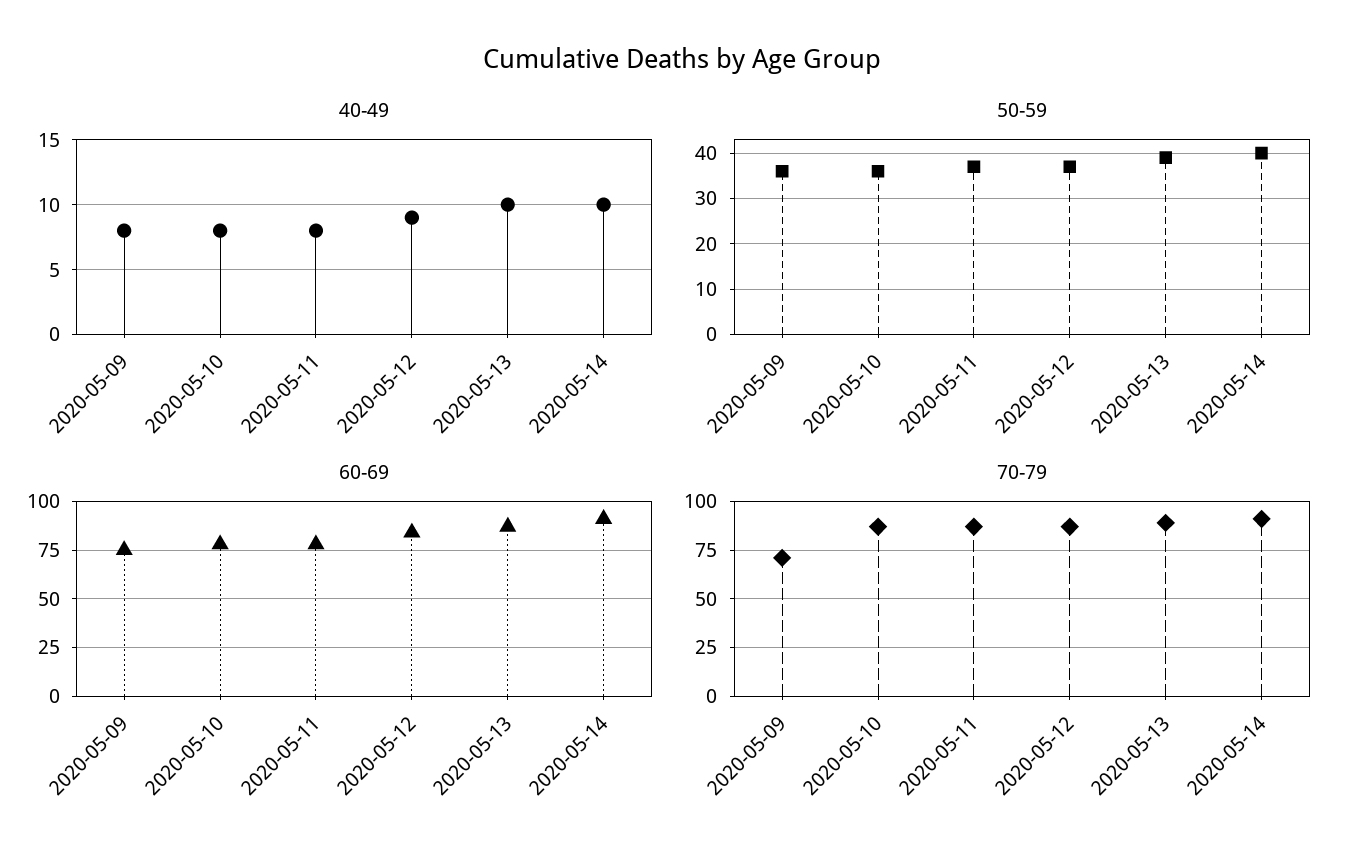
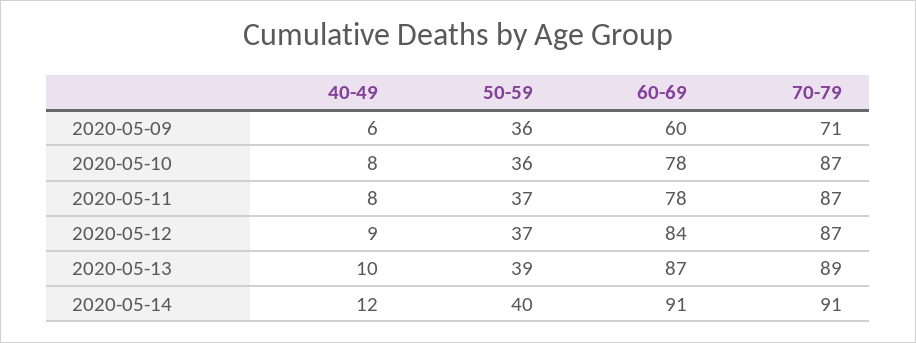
  {
    "40-49": {
-     "2020-05-09": 8,
+     "2020-05-09": 6,
      "2020-05-10": 8,
      "2020-05-11": 8,
      "2020-05-12": 9,
      "2020-05-13": 10,
-     "2020-05-14": 10
+     "2020-05-14": 12
    },
    "50-59": {
      "2020-05-09": 36,
      "2020-05-10": 36,
      "2020-05-11": 37,
      "2020-05-12": 37,
      "2020-05-13": 39,
      "2020-05-14": 40
    },
    "60-69": {
-     "2020-05-09": 75,
+     "2020-05-09": 60,
      "2020-05-10": 78,
      "2020-05-11": 78,
      "2020-05-12": 84,
      "2020-05-13": 87,
      "2020-05-14": 91
    },
    "70-79": {
      "2020-05-09": 71,
      "2020-05-10": 87,
      "2020-05-11": 87,
      "2020-05-12": 87,
      "2020-05-13": 89,
      "2020-05-14": 91
    }
  }

